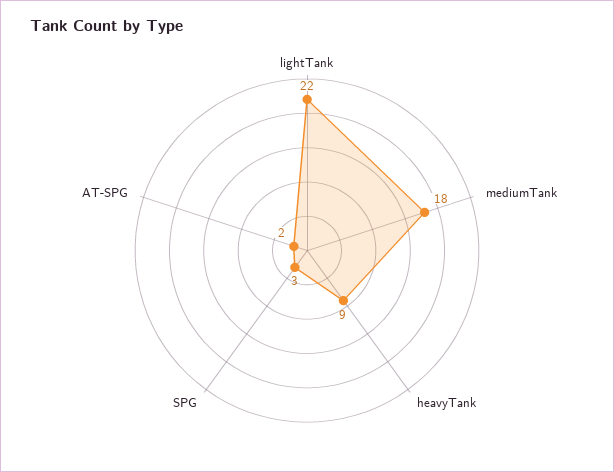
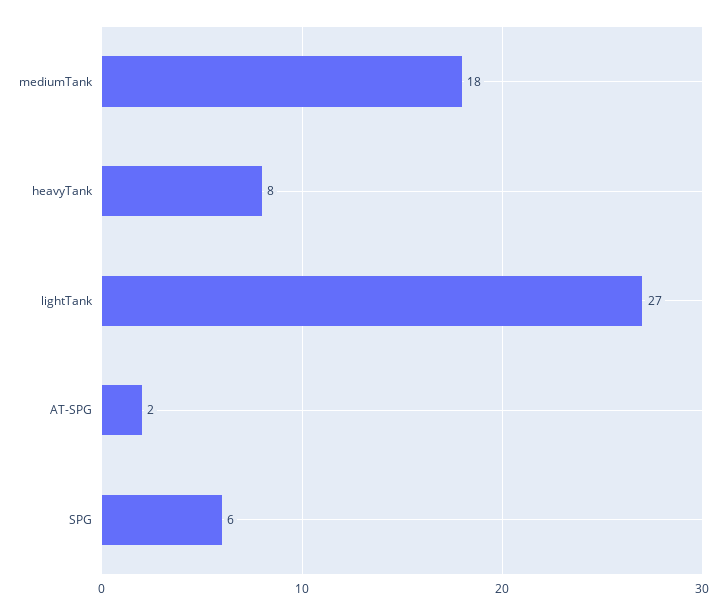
  {
-   "lightTank": 22,
+   "lightTank": 27,
    "mediumTank": 18,
-   "heavyTank": 9,
+   "heavyTank": 8,
-   "SPG": 3,
+   "SPG": 6,
    "AT-SPG": 2
  }

